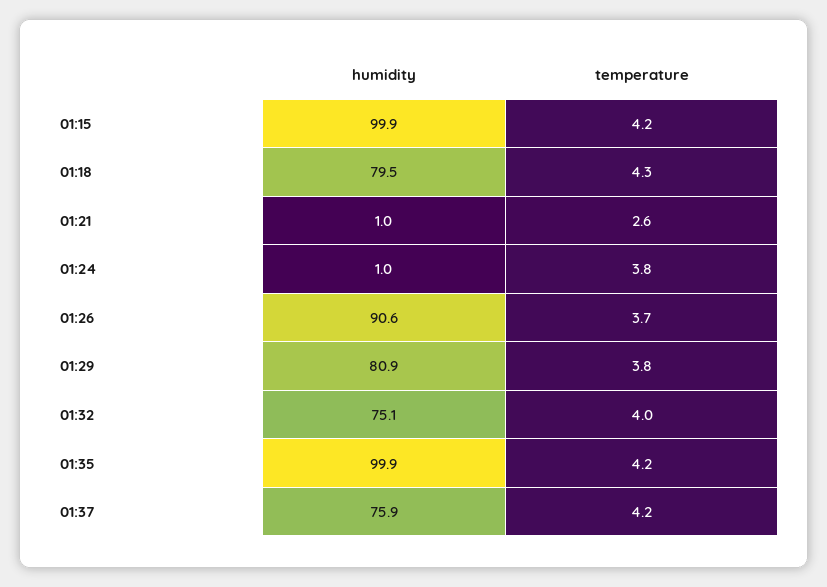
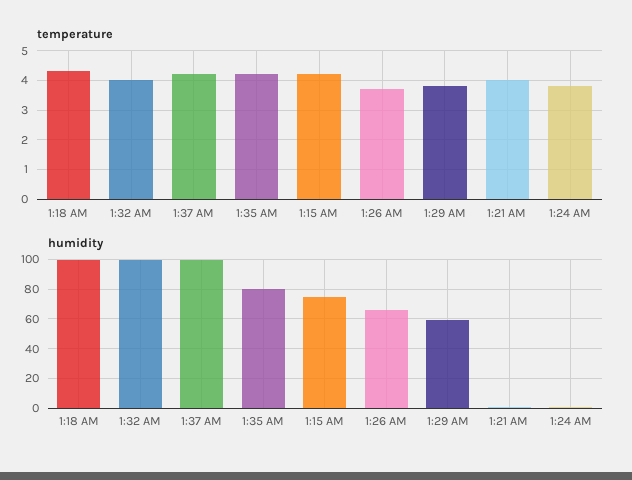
  {
    "humidity": {
-     "01:15": 99.9,
+     "01:15": 75,
-     "01:18": 79.5,
+     "01:18": 100,
      "01:21": 1,
      "01:24": 1,
-     "01:26": 90.6,
+     "01:26": 65,
-     "01:29": 80.9,
+     "01:29": 60,
-     "01:32": 75.1,
+     "01:32": 100,
-     "01:35": 99.9,
+     "01:35": 80,
-     "01:37": 75.9
+     "01:37": 100
    },
    "temperature": {
      "01:15": 4.2,
      "01:18": 4.3,
-     "01:21": 2.6,
+     "01:21": 4,
      "01:24": 3.8,
      "01:26": 3.7,
      "01:29": 3.8,
      "01:32": 4,
      "01:35": 4.2,
      "01:37": 4.2
    }
  }

